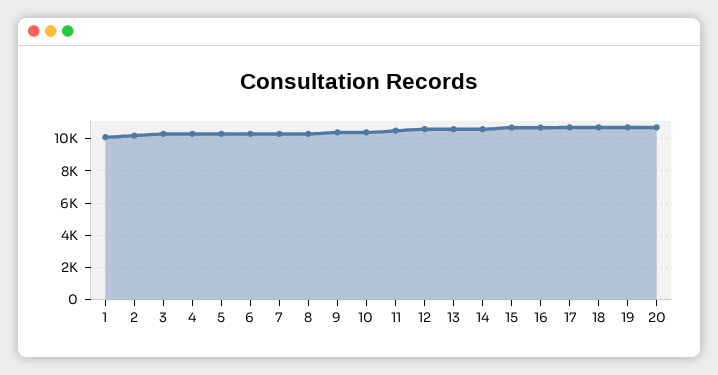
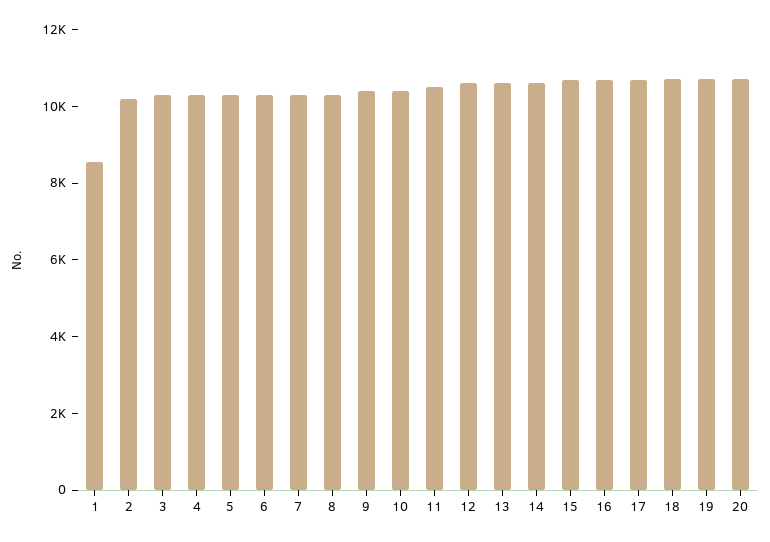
  {
-   "1": 10000,
+   "1": 8500,
    "2": 10000,
    "3": 10500,
    "4": 10500,
    "5": 10500,
    "6": 10500,
    "7": 10500,
    "8": 10500,
    "9": 10500,
    "10": 10500,
    "11": 10500,
    "12": 10500,
    "13": 10500,
    "14": 10500,
    "15": 10500,
    "16": 10500,
    "17": 10500,
    "18": 10500,
    "19": 10500,
    "20": 10500
  }

